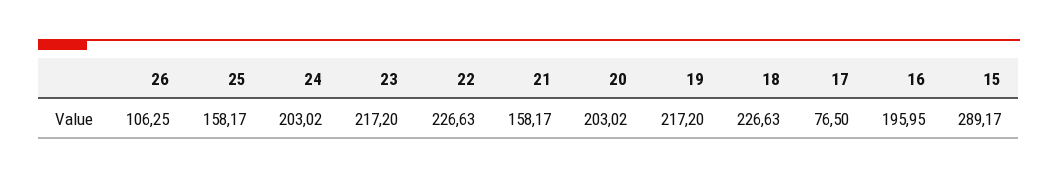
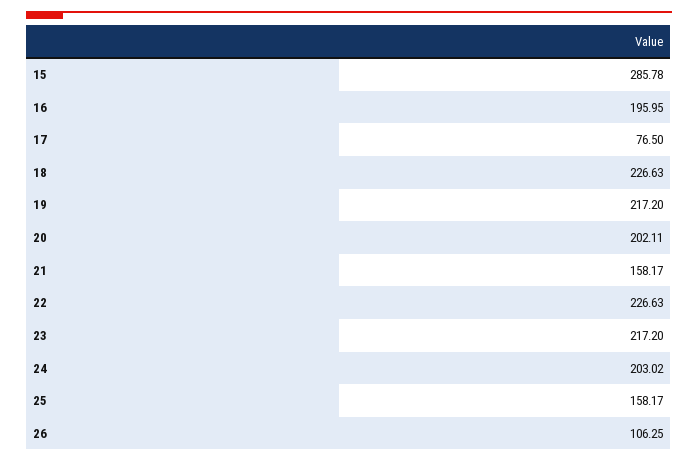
  {
    "26": 106.25,
    "25": 158.17,
    "24": 203.02,
    "23": 217.2,
    "22": 226.63,
    "21": 158.17,
-   "20": 203.02,
+   "20": 202.11,
    "19": 217.2,
    "18": 226.63,
    "17": 76.5,
    "16": 195.95,
-   "15": 289.17
+   "15": 285.78
  }

